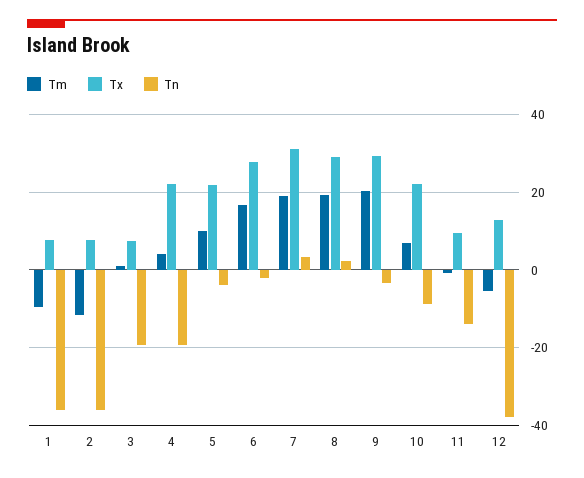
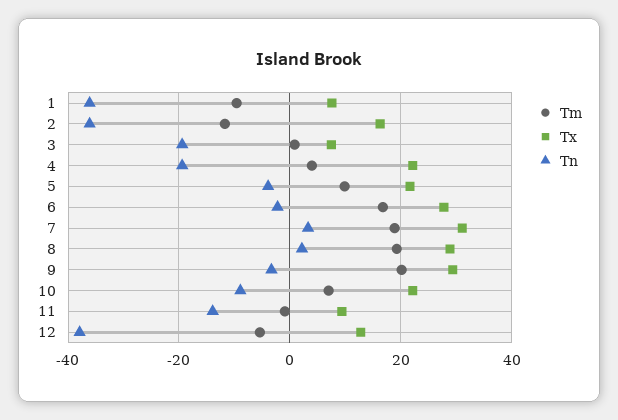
  {
    "Tm": {
      "1": -10,
      "2": -12,
      "3": 0,
      "4": 4,
      "5": 10,
      "6": 16,
      "7": 18,
      "8": 20,
      "9": 20,
      "10": 8,
      "11": 0,
      "12": -6
    },
    "Tx": {
      "1": 8,
-     "2": 8,
+     "2": 16,
      "3": 8,
      "4": 22,
      "5": 22,
      "6": 28,
      "7": 32,
      "8": 28,
      "9": 30,
      "10": 22,
      "11": 10,
      "12": 12
    },
    "Tn": {
      "1": -36,
      "2": -36,
      "3": -20,
      "4": -20,
      "5": -4,
      "6": -2,
      "7": 4,
      "8": 2,
      "9": -4,
      "10": -8,
      "11": -14,
      "12": -38
    }
  }

